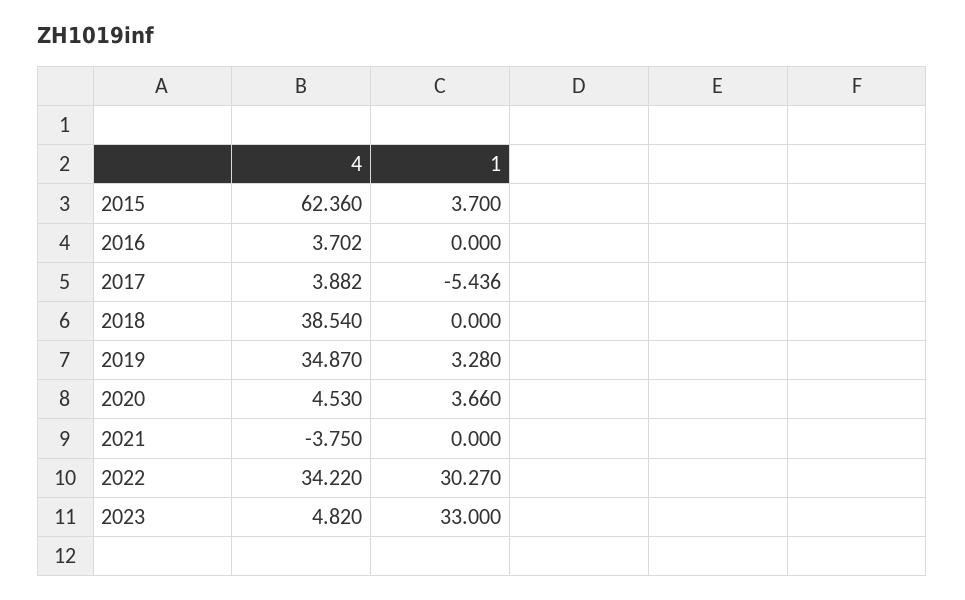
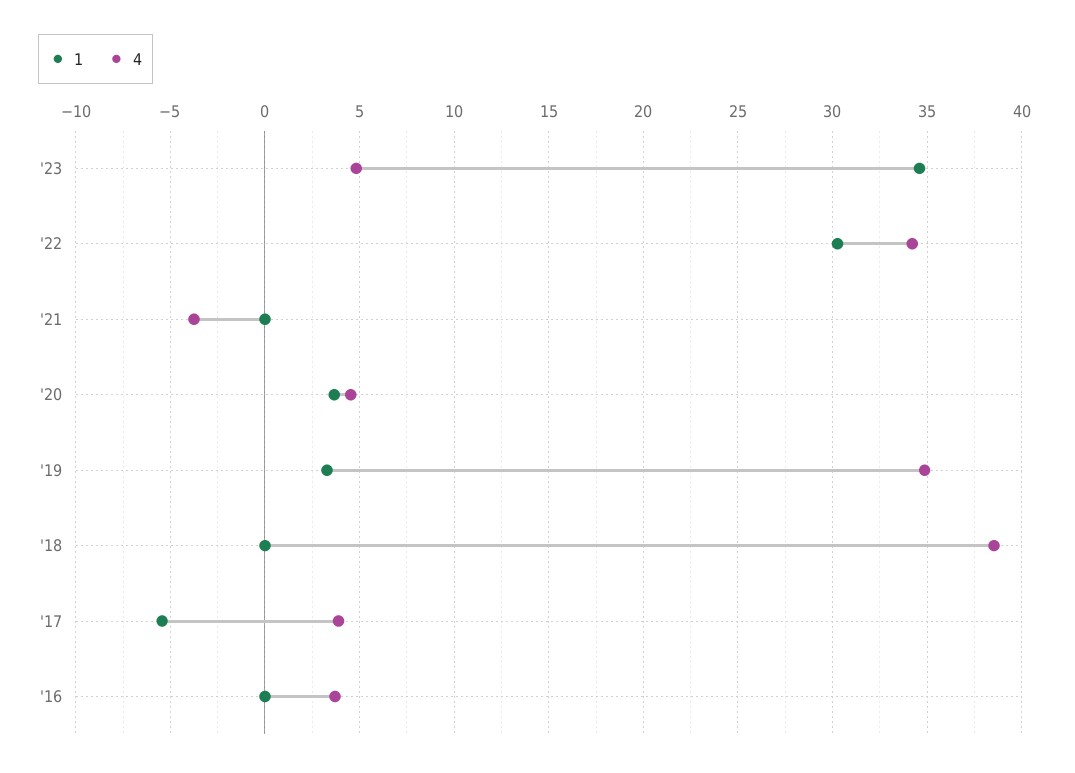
  {
    "4": {
-     "2015": 62.36,
      "2016": 3.702,
      "2017": 3.882,
      "2018": 38.54,
      "2019": 34.87,
      "2020": 4.53,
      "2021": -3.75,
      "2022": 34.22,
      "2023": 4.82
    },
    "1": {
-     "2015": 3.7,
      "2016": 0,
      "2017": -5.436,
      "2018": 0,
      "2019": 3.28,
      "2020": 3.66,
      "2021": 0,
      "2022": 30.27,
-     "2023": 33
+     "2023": 34.5
    }
  }

